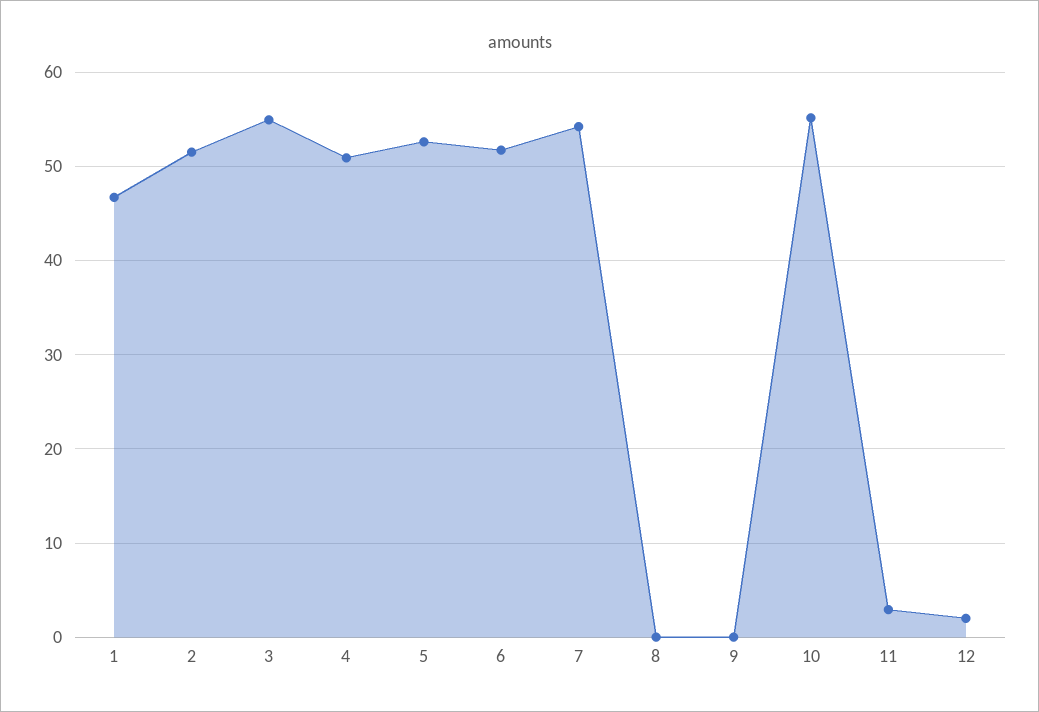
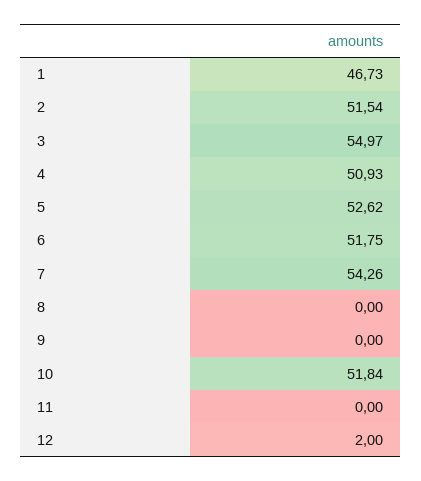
  {
    "1": 46.73,
    "2": 51.54,
    "3": 54.97,
    "4": 50.93,
    "5": 52.62,
    "6": 51.75,
    "7": 54.26,
    "8": 0,
    "9": 0,
-   "10": 55,
+   "10": 51.84,
-   "11": 3,
+   "11": 0,
    "12": 2
  }

